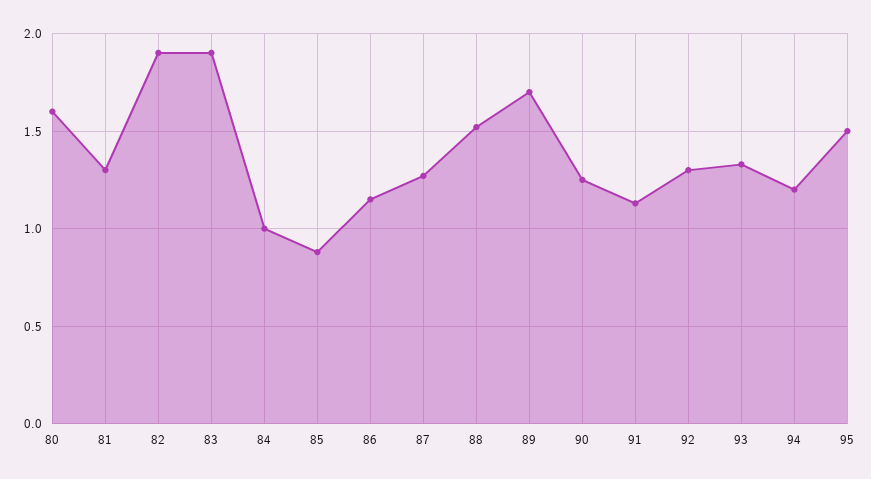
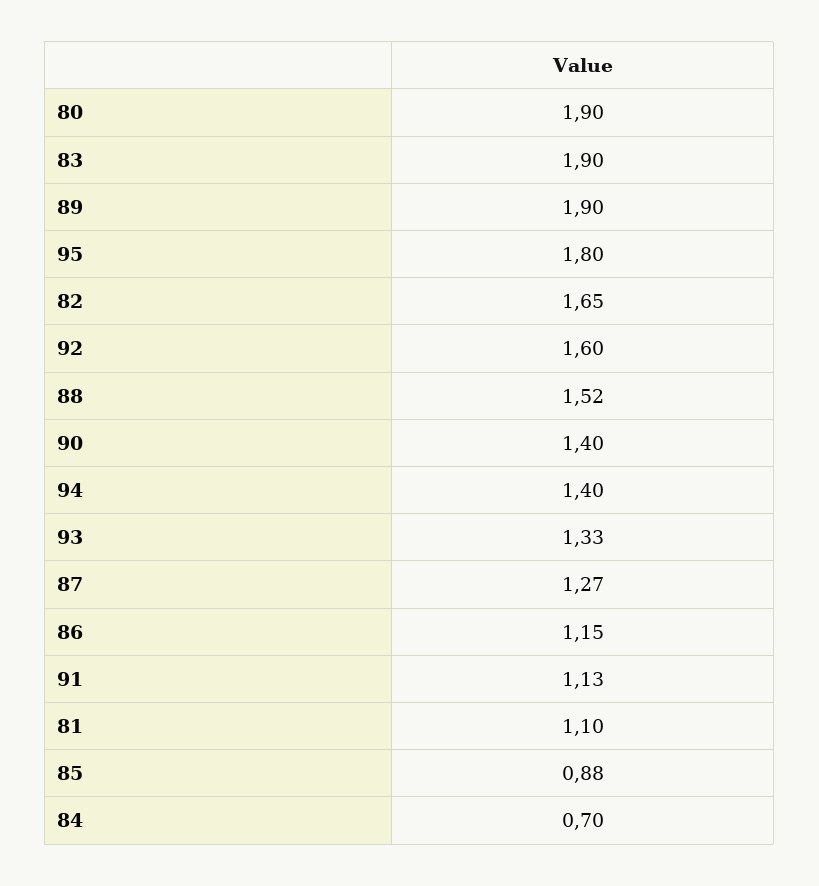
  {
-   "80": 1.6,
+   "80": 1.9,
-   "81": 1.3,
+   "81": 1.1,
-   "82": 1.9,
+   "82": 1.65,
    "83": 1.9,
-   "84": 1,
+   "84": 0.7,
    "85": 0.88,
    "86": 1.15,
    "87": 1.27,
    "88": 1.52,
-   "89": 1.7,
+   "89": 1.9,
-   "90": 1.25,
+   "90": 1.4,
    "91": 1.13,
-   "92": 1.3,
+   "92": 1.6,
    "93": 1.33,
-   "94": 1.2,
+   "94": 1.4,
-   "95": 1.5
+   "95": 1.8
  }

